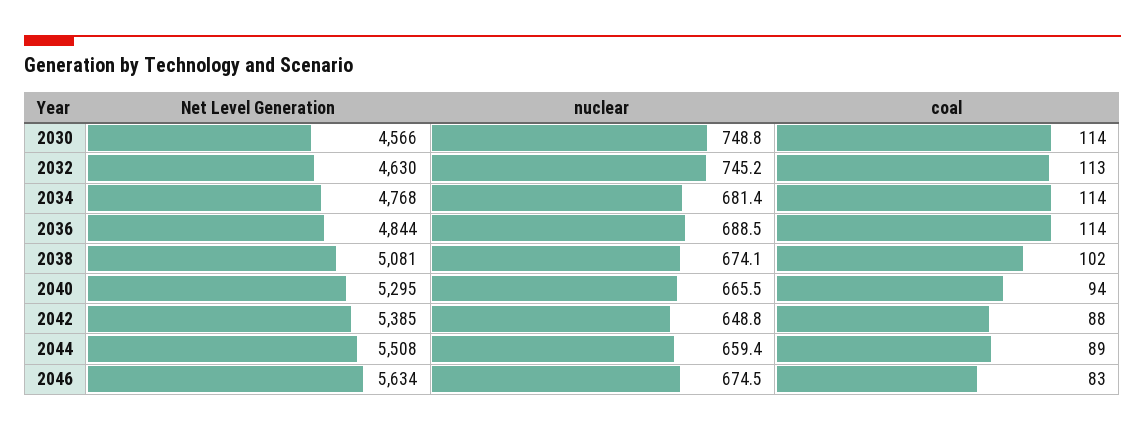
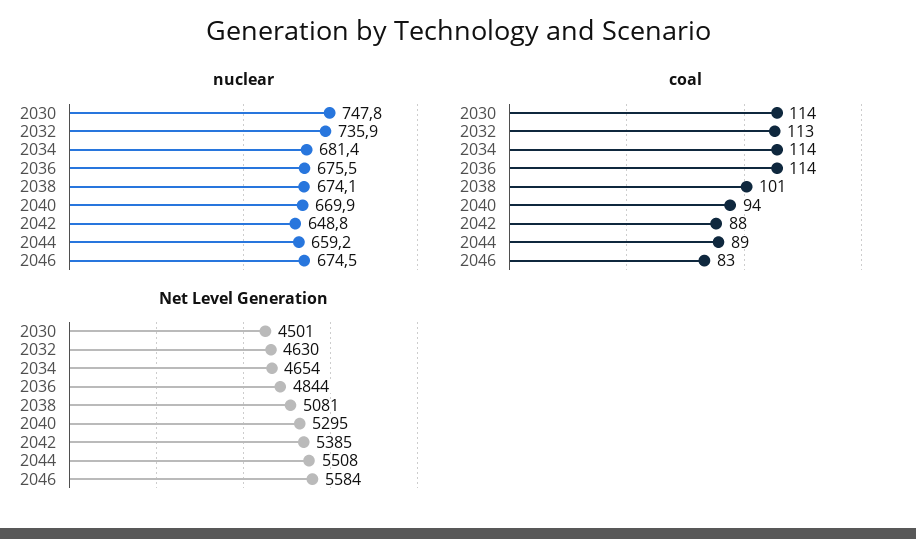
  {
    "Net Level Generation": {
-     "2030": 4566,
+     "2030": 4501,
      "2032": 4630,
-     "2034": 4768,
+     "2034": 4654,
      "2036": 4844,
      "2038": 5081,
      "2040": 5295,
      "2042": 5385,
      "2044": 5508,
-     "2046": 5634
+     "2046": 5584
    },
    "nuclear": {
-     "2030": 748.8,
+     "2030": 747.8,
-     "2032": 745.2,
+     "2032": 735.9,
      "2034": 681.4,
-     "2036": 688.5,
+     "2036": 675.5,
      "2038": 674.1,
-     "2040": 665.5,
+     "2040": 669.9,
      "2042": 648.8,
-     "2044": 659.4,
+     "2044": 659.2,
      "2046": 674.5
    },
    "coal": {
      "2030": 114,
      "2032": 113,
      "2034": 114,
      "2036": 114,
-     "2038": 102,
+     "2038": 101,
      "2040": 94,
      "2042": 88,
      "2044": 89,
      "2046": 83
    }
  }

